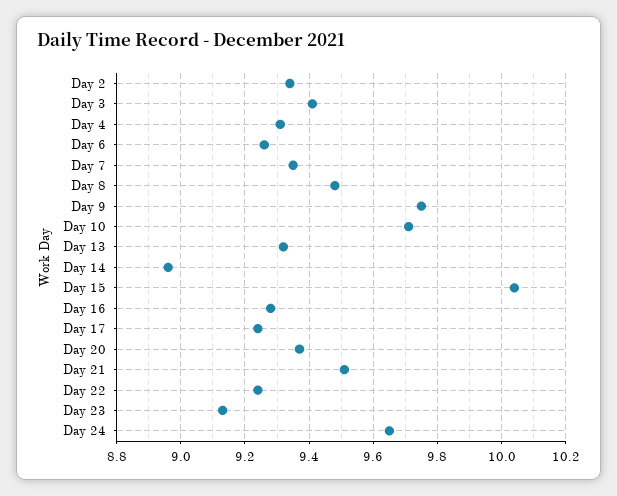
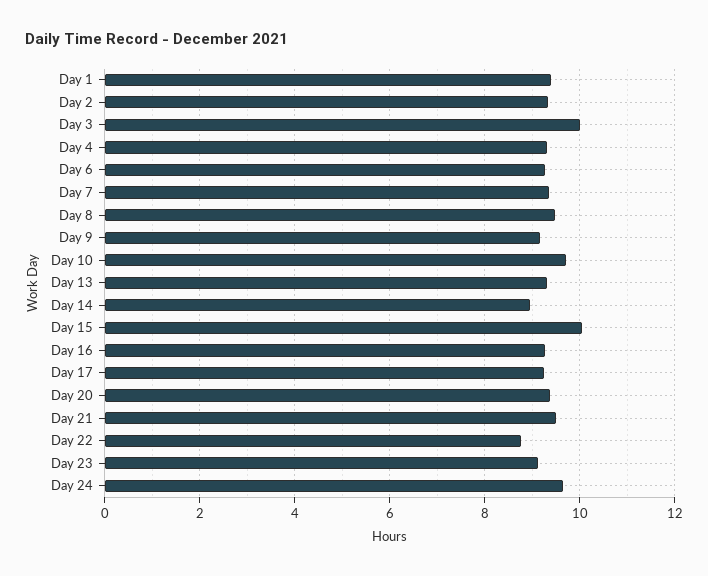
  {
    "Day 2": 9.35,
-   "Day 3": 9.4,
+   "Day 3": 10,
    "Day 4": 9.3,
    "Day 6": 9.25,
    "Day 7": 9.35,
    "Day 8": 9.5,
-   "Day 9": 9.75,
+   "Day 9": 9.2,
    "Day 10": 9.7,
    "Day 13": 9.3,
    "Day 14": 8.95,
    "Day 15": 10.05,
    "Day 16": 9.3,
    "Day 17": 9.25,
    "Day 20": 9.35,
    "Day 21": 9.5,
-   "Day 22": 9.25,
+   "Day 22": 8.8,
    "Day 23": 9.15,
-   "Day 24": 9.65
+   "Day 24": 9.65,
+   "Day 1": 9.4
  }

